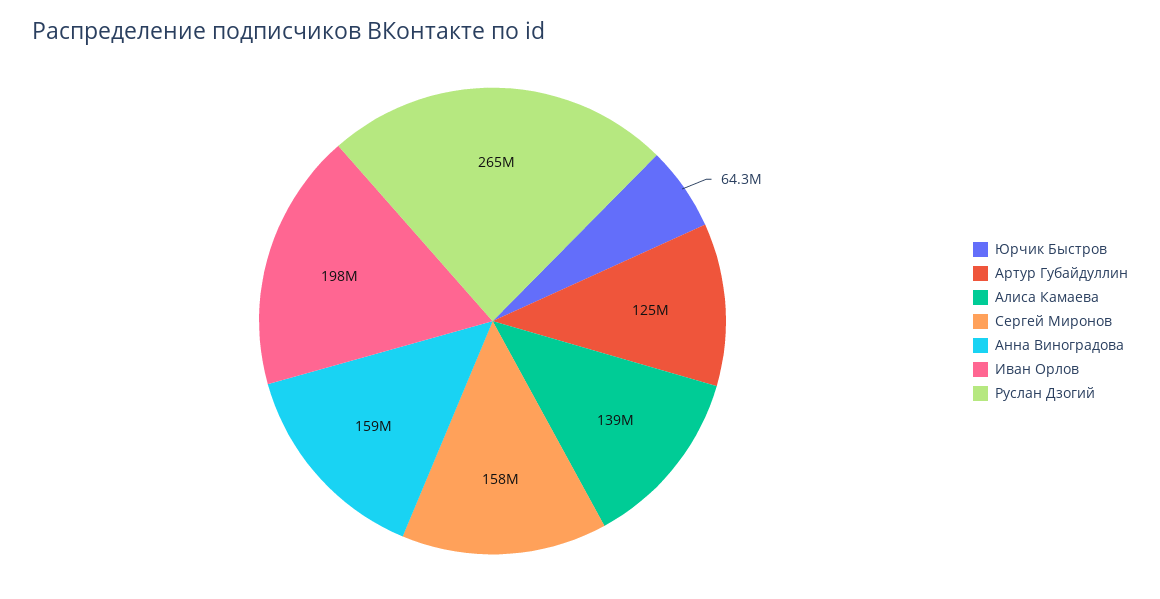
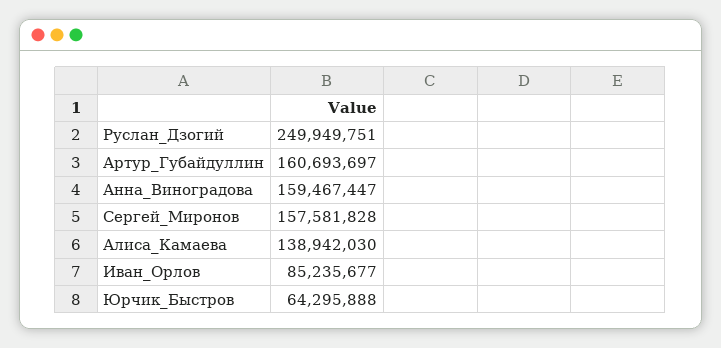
  {
    "Юрчик Быстров": 64295888,
-   "Артур Губайдуллин": 125000000,
+   "Артур Губайдуллин": 160693697,
    "Алиса Камаева": 138942030,
    "Сергей Миронов": 157581828,
    "Анна Виноградова": 159467447,
-   "Иван Орлов": 198000000,
+   "Иван Орлов": 85235677,
-   "Руслан Дзогий": 265000000
+   "Руслан Дзогий": 249949751
  }

